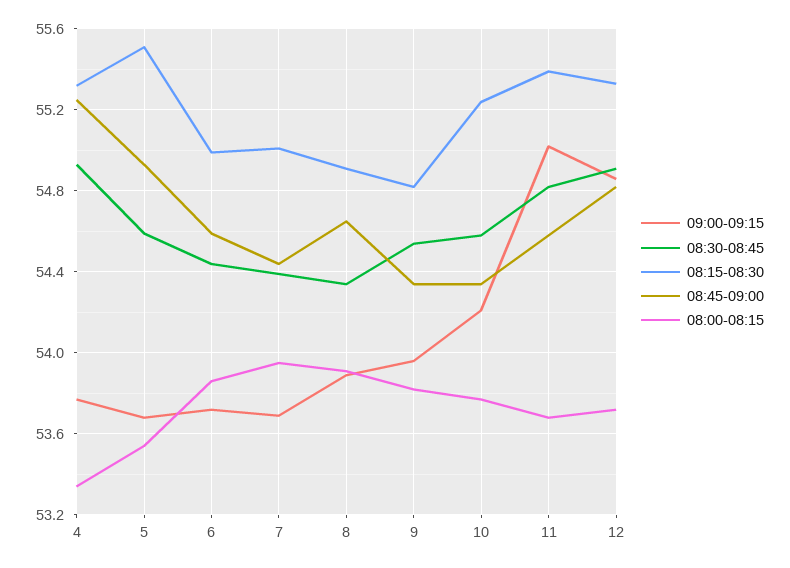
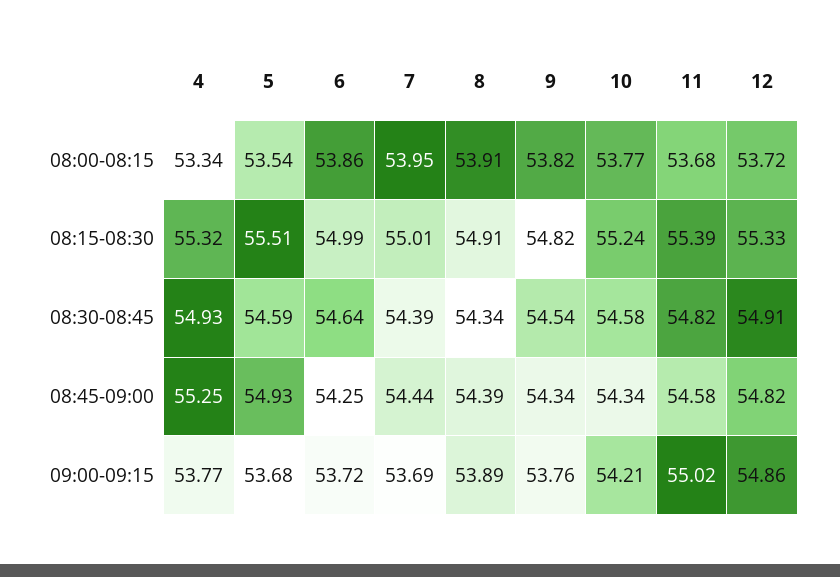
  {
    "09:00-09:15": {
      "4": 53.77,
      "5": 53.68,
      "6": 53.72,
      "7": 53.69,
      "8": 53.89,
-     "9": 53.95,
+     "9": 53.76,
      "10": 54.21,
      "11": 55.02,
      "12": 54.86
    },
    "08:30-08:45": {
      "4": 54.93,
      "5": 54.59,
-     "6": 54.45,
+     "6": 54.64,
      "7": 54.39,
      "8": 54.34,
      "9": 54.54,
      "10": 54.58,
      "11": 54.82,
      "12": 54.91
    },
    "08:15-08:30": {
      "4": 55.32,
      "5": 55.51,
      "6": 54.99,
      "7": 55.01,
      "8": 54.91,
      "9": 54.82,
      "10": 55.24,
      "11": 55.39,
      "12": 55.33
    },
    "08:45-09:00": {
      "4": 55.25,
      "5": 54.93,
-     "6": 54.6,
+     "6": 54.25,
      "7": 54.44,
-     "8": 54.65,
+     "8": 54.39,
      "9": 54.34,
      "10": 54.34,
      "11": 54.58,
      "12": 54.82
    },
    "08:00-08:15": {
      "4": 53.34,
      "5": 53.54,
      "6": 53.86,
      "7": 53.95,
      "8": 53.91,
      "9": 53.82,
      "10": 53.77,
      "11": 53.68,
      "12": 53.72
    }
  }

